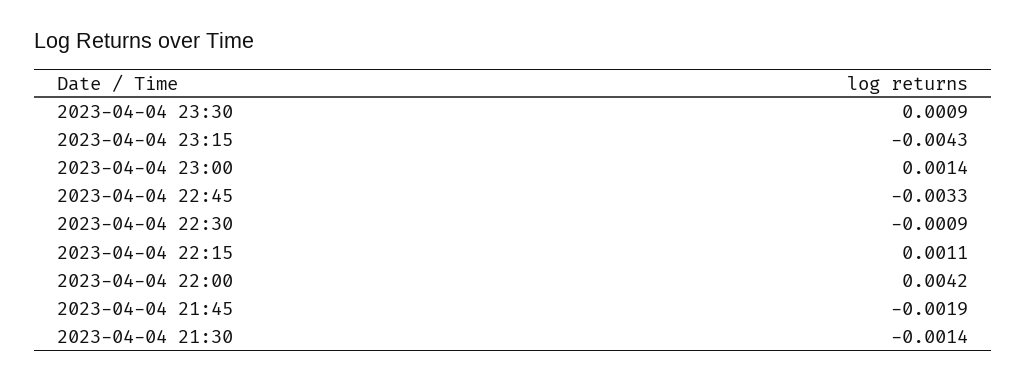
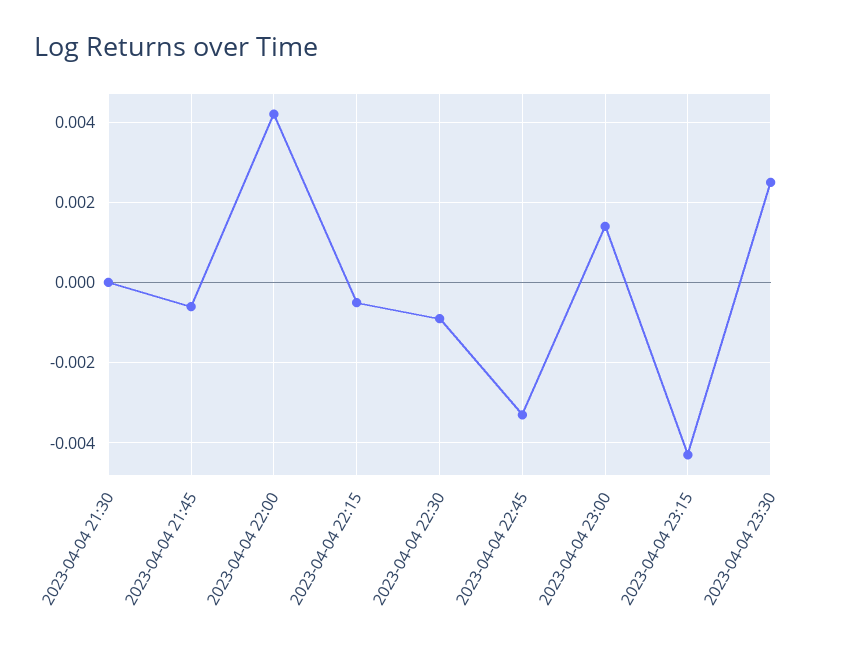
  {
-   "2023-04-04 23:30": 0.0009,
+   "2023-04-04 23:30": 0.0025,
    "2023-04-04 23:15": -0.0043,
    "2023-04-04 23:00": 0.0014,
    "2023-04-04 22:45": -0.0033,
    "2023-04-04 22:30": -0.0009,
-   "2023-04-04 22:15": 0.0011,
+   "2023-04-04 22:15": -0.0005,
    "2023-04-04 22:00": 0.0042,
-   "2023-04-04 21:45": -0.0019,
+   "2023-04-04 21:45": -0.0005,
-   "2023-04-04 21:30": -0.0014
+   "2023-04-04 21:30": 0
  }

